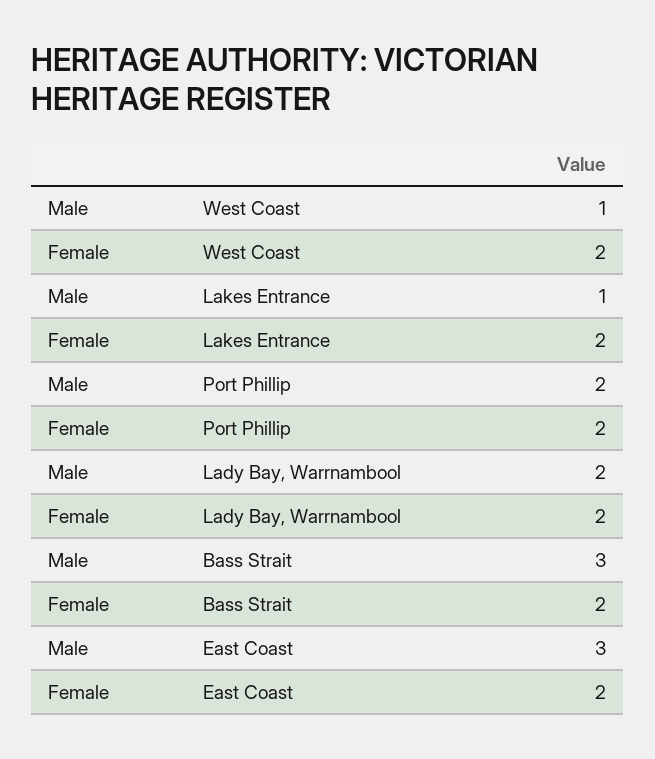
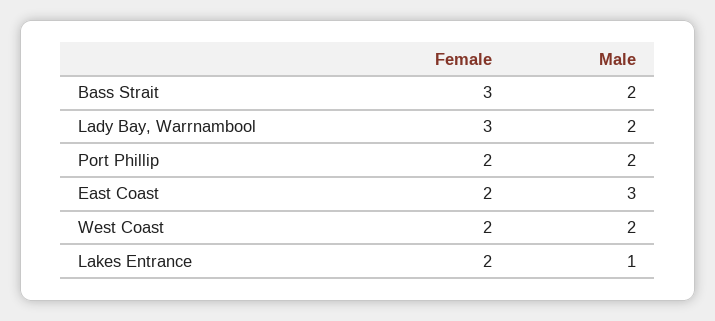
  {
    "Male": {
-     "West Coast": 1,
+     "West Coast": 2,
      "Lakes Entrance": 1,
      "Port Phillip": 2,
      "Lady Bay, Warrnambool": 2,
-     "Bass Strait": 3,
+     "Bass Strait": 2,
      "East Coast": 3
    },
    "Female": {
      "West Coast": 2,
      "Lakes Entrance": 2,
      "Port Phillip": 2,
-     "Lady Bay, Warrnambool": 2,
+     "Lady Bay, Warrnambool": 3,
-     "Bass Strait": 2,
+     "Bass Strait": 3,
      "East Coast": 2
    }
  }

